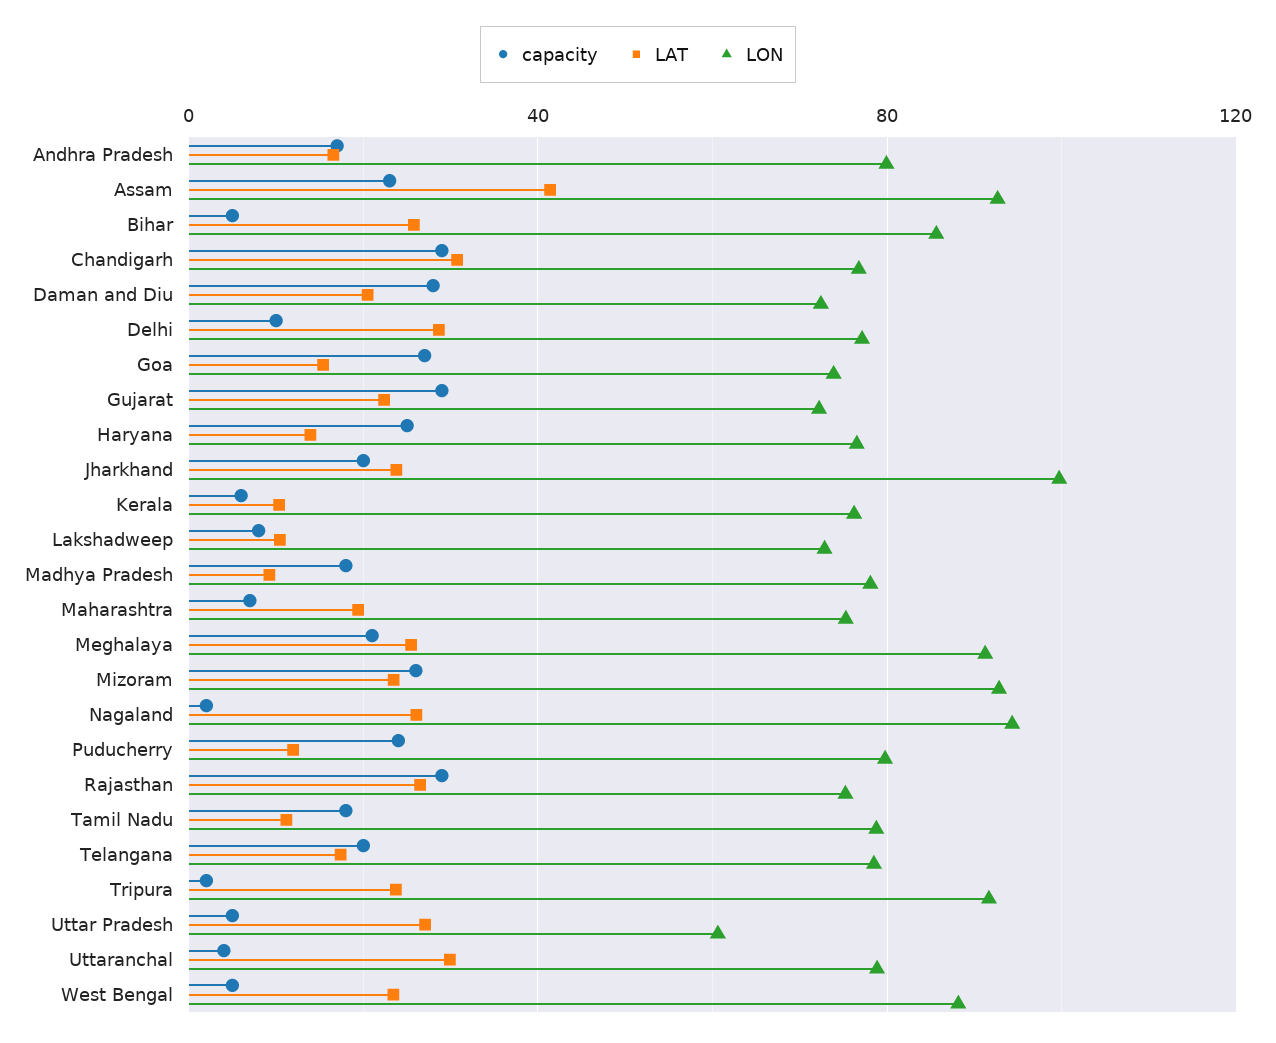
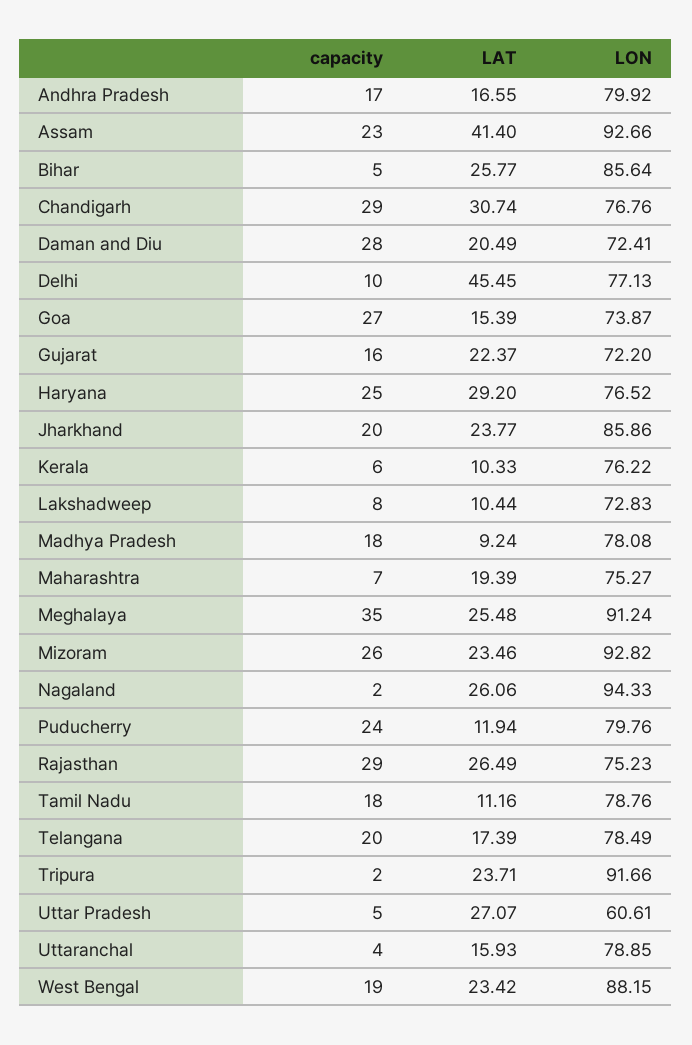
  {
    "capacity": {
      "Andhra Pradesh": 17,
      "Assam": 23,
      "Bihar": 5,
      "Chandigarh": 29,
      "Daman and Diu": 28,
      "Delhi": 10,
      "Goa": 27,
-     "Gujarat": 30,
+     "Gujarat": 16,
      "Haryana": 25,
      "Jharkhand": 20,
      "Kerala": 6,
      "Lakshadweep": 8,
      "Madhya Pradesh": 18,
      "Maharashtra": 7,
-     "Meghalaya": 20,
+     "Meghalaya": 35,
      "Mizoram": 26,
      "Nagaland": 2,
      "Puducherry": 24,
      "Rajasthan": 29,
      "Tamil Nadu": 18,
      "Telangana": 20,
      "Tripura": 2,
      "Uttar Pradesh": 5,
      "Uttaranchal": 4,
-     "West Bengal": 5
+     "West Bengal": 19
    },
    "LAT": {
      "Andhra Pradesh": 16.55,
      "Assam": 41.4,
      "Bihar": 25.77,
      "Chandigarh": 30.74,
      "Daman and Diu": 20.49,
-     "Delhi": 30,
+     "Delhi": 45.45,
      "Goa": 15.39,
      "Gujarat": 22.37,
-     "Haryana": 15,
+     "Haryana": 29.2,
      "Jharkhand": 23.77,
      "Kerala": 10.33,
      "Lakshadweep": 10.44,
      "Madhya Pradesh": 9.24,
      "Maharashtra": 19.39,
      "Meghalaya": 25.48,
      "Mizoram": 23.46,
      "Nagaland": 26.06,
      "Puducherry": 11.94,
      "Rajasthan": 26.49,
      "Tamil Nadu": 11.16,
      "Telangana": 17.39,
      "Tripura": 23.71,
      "Uttar Pradesh": 27.07,
-     "Uttaranchal": 30,
+     "Uttaranchal": 15.93,
      "West Bengal": 23.42
    },
    "LON": {
      "Andhra Pradesh": 79.92,
      "Assam": 92.66,
      "Bihar": 85.64,
      "Chandigarh": 76.76,
      "Daman and Diu": 72.41,
      "Delhi": 77.13,
      "Goa": 73.87,
      "Gujarat": 72.2,
      "Haryana": 76.52,
-     "Jharkhand": 100,
+     "Jharkhand": 85.86,
      "Kerala": 76.22,
      "Lakshadweep": 72.83,
      "Madhya Pradesh": 78.08,
      "Maharashtra": 75.27,
      "Meghalaya": 91.24,
      "Mizoram": 92.82,
      "Nagaland": 94.33,
      "Puducherry": 79.76,
      "Rajasthan": 75.23,
      "Tamil Nadu": 78.76,
      "Telangana": 78.49,
      "Tripura": 91.66,
      "Uttar Pradesh": 60.61,
      "Uttaranchal": 78.85,
      "West Bengal": 88.15
    }
  }

